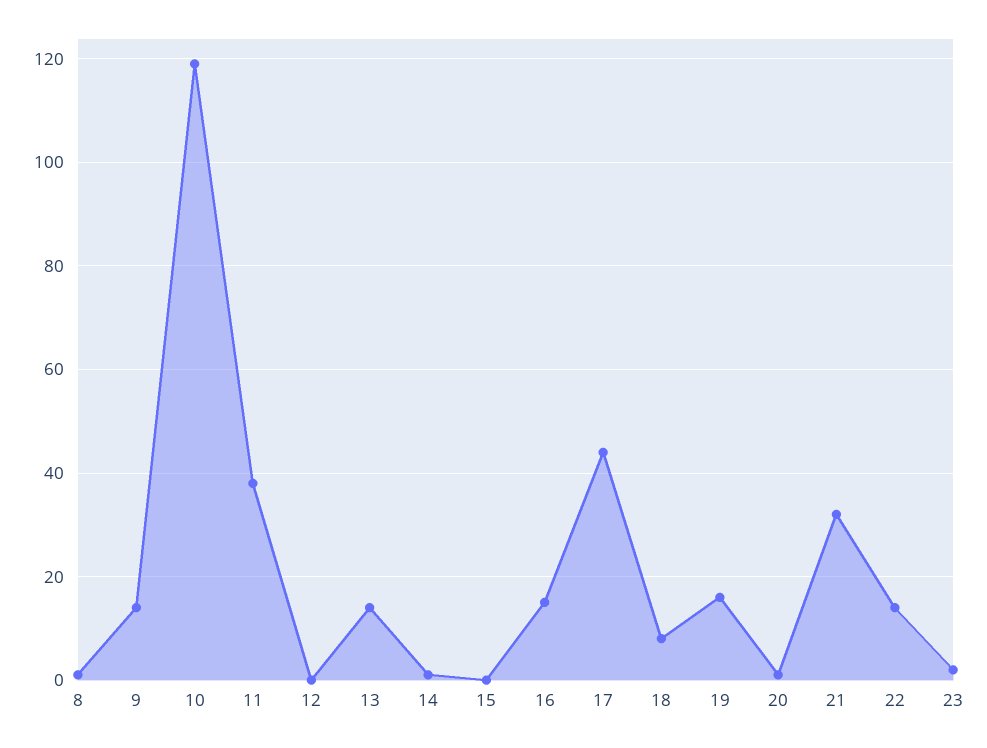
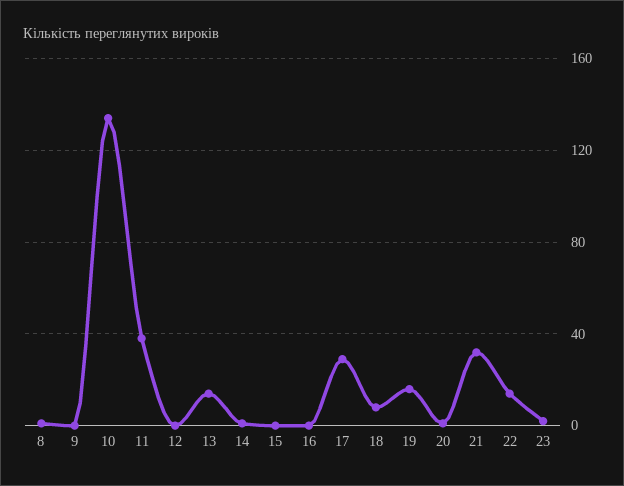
  {
    "8": 0,
-   "9": 15,
+   "9": 0,
-   "10": 120,
+   "10": 135,
    "11": 40,
    "12": 0,
    "13": 15,
    "14": 0,
    "15": 0,
-   "16": 15,
+   "16": 0,
-   "17": 45,
+   "17": 30,
    "18": 10,
    "19": 15,
    "20": 0,
    "21": 30,
    "22": 15,
    "23": 0
  }

